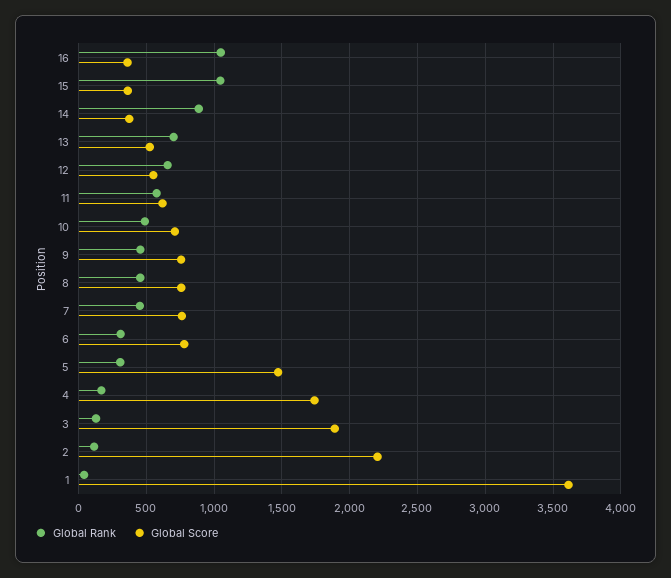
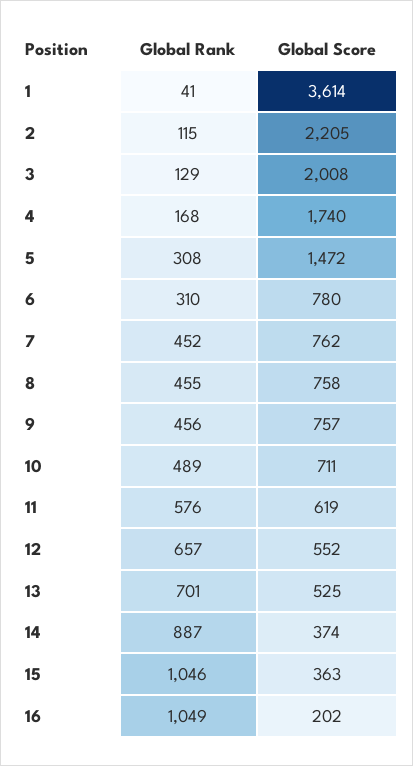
  {
    "Global Rank": {
      "16": 1049,
      "15": 1046,
      "14": 887,
      "13": 701,
      "12": 657,
      "11": 576,
      "10": 489,
      "9": 456,
      "8": 455,
      "7": 452,
      "6": 310,
      "5": 308,
      "4": 168,
      "3": 129,
      "2": 115,
      "1": 41
    },
    "Global Score": {
-     "16": 350,
+     "16": 202,
      "15": 363,
      "14": 374,
      "13": 525,
      "12": 552,
      "11": 619,
      "10": 711,
      "9": 757,
      "8": 758,
      "7": 762,
      "6": 780,
      "5": 1472,
      "4": 1740,
-     "3": 1900,
+     "3": 2008,
      "2": 2205,
      "1": 3614
    }
  }

